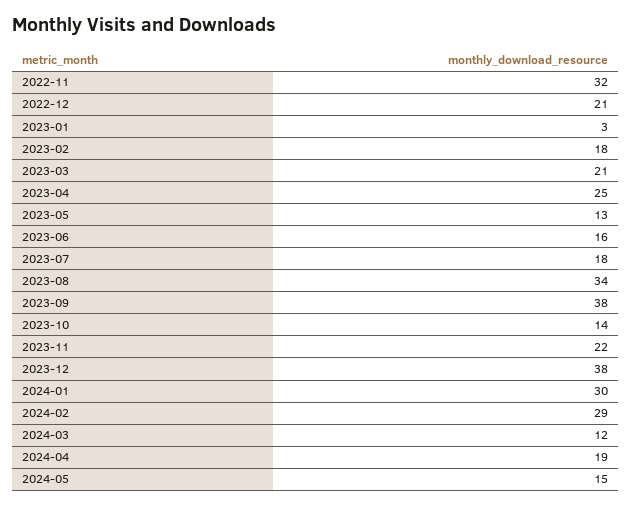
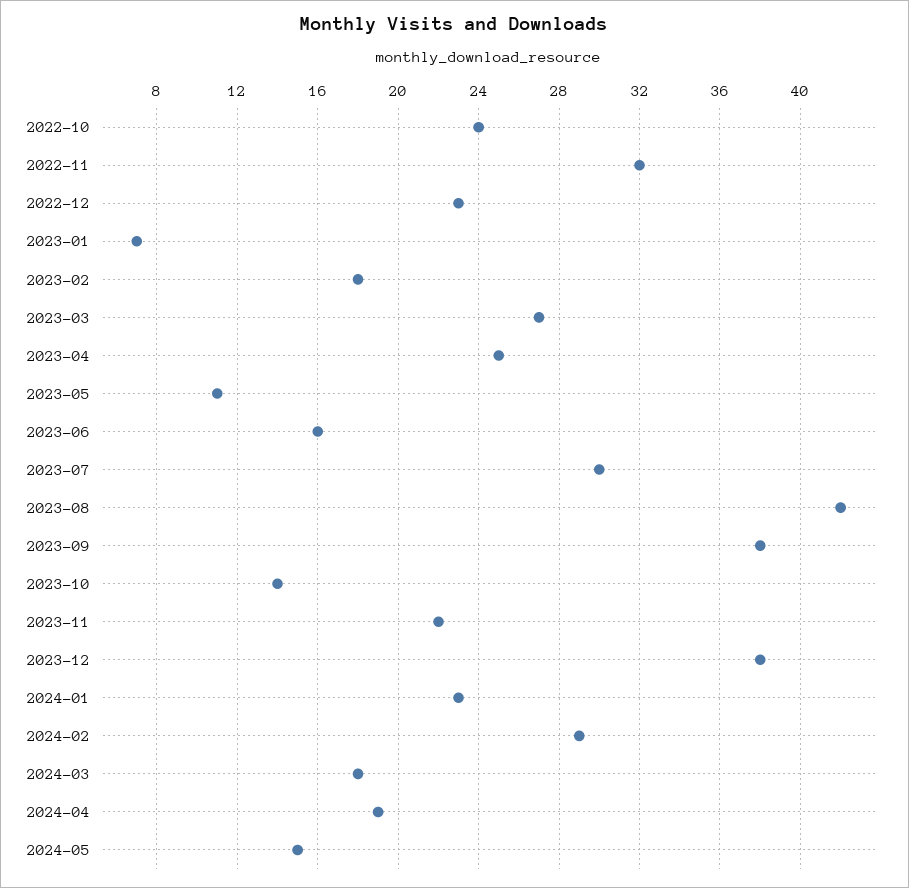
  {
    "2022-11": 32,
-   "2022-12": 21,
+   "2022-12": 23,
-   "2023-01": 3,
+   "2023-01": 7,
    "2023-02": 18,
-   "2023-03": 21,
+   "2023-03": 27,
    "2023-04": 25,
-   "2023-05": 13,
+   "2023-05": 11,
    "2023-06": 16,
-   "2023-07": 18,
+   "2023-07": 30,
-   "2023-08": 34,
+   "2023-08": 42,
    "2023-09": 38,
    "2023-10": 14,
    "2023-11": 22,
    "2023-12": 38,
-   "2024-01": 30,
+   "2024-01": 23,
    "2024-02": 29,
-   "2024-03": 12,
+   "2024-03": 18,
    "2024-04": 19,
-   "2024-05": 15
+   "2024-05": 15,
+   "2022-10": 24
  }

